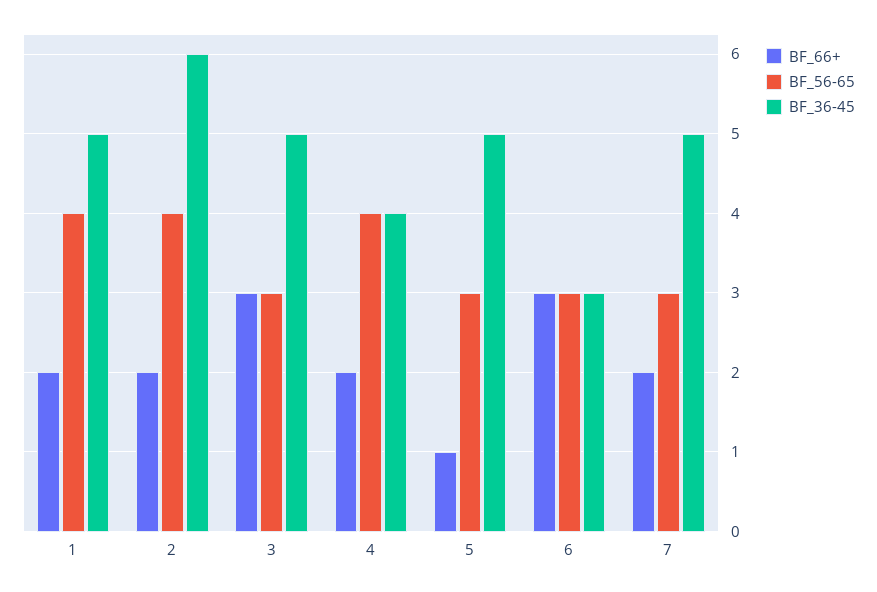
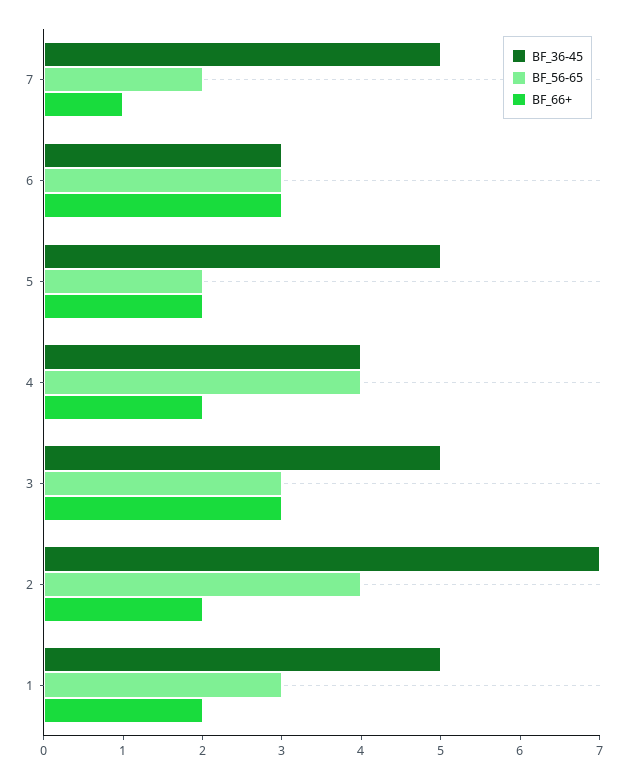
  {
    "BF_66+": {
      "1": 2,
      "2": 2,
      "3": 3,
      "4": 2,
-     "5": 1,
+     "5": 2,
      "6": 3,
-     "7": 2
+     "7": 1
    },
    "BF_56-65": {
-     "1": 4,
+     "1": 3,
      "2": 4,
      "3": 3,
      "4": 4,
-     "5": 3,
+     "5": 2,
      "6": 3,
-     "7": 3
+     "7": 2
    },
    "BF_36-45": {
      "1": 5,
-     "2": 6,
+     "2": 7,
      "3": 5,
      "4": 4,
      "5": 5,
      "6": 3,
      "7": 5
    }
  }

